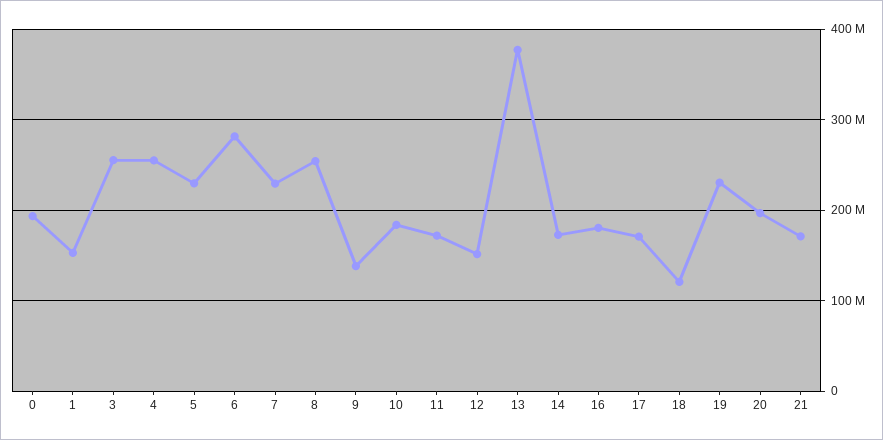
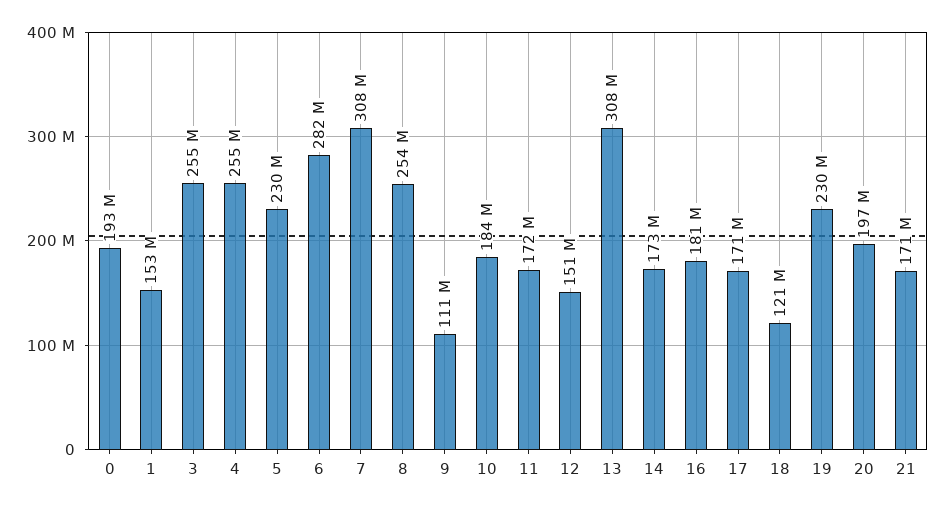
  {
    "0": 193000000,
    "1": 153000000,
    "3": 255000000,
    "4": 255000000,
    "5": 230000000,
    "6": 282000000,
-   "7": 230000000,
+   "7": 308000000,
    "8": 254000000,
-   "9": 140000000,
+   "9": 111000000,
    "10": 184000000,
    "11": 172000000,
    "12": 151000000,
-   "13": 380000000,
+   "13": 308000000,
    "14": 173000000,
    "16": 181000000,
    "17": 171000000,
    "18": 121000000,
    "19": 230000000,
    "20": 197000000,
    "21": 171000000
  }

